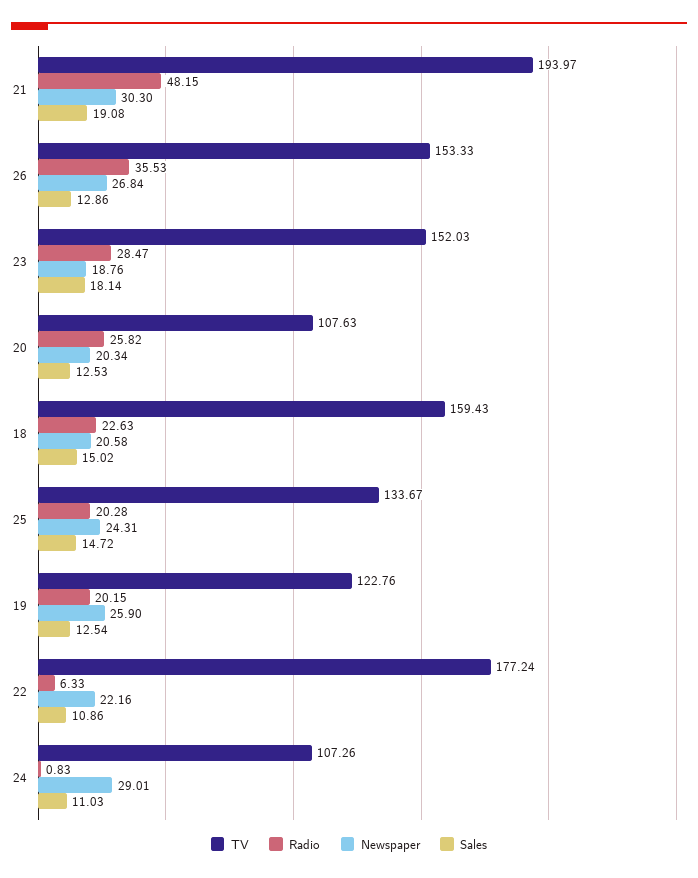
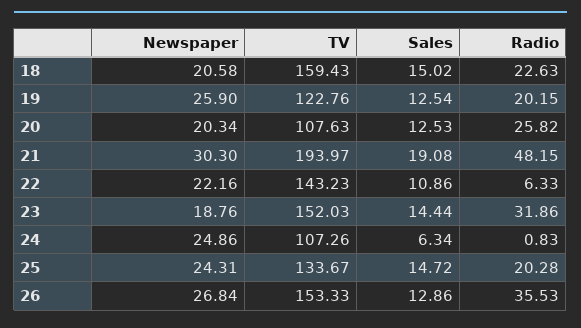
  {
    "TV": {
      "21": 193.97,
      "26": 153.33,
      "23": 152.03,
      "20": 107.63,
      "18": 159.43,
      "25": 133.67,
      "19": 122.76,
-     "22": 177.24,
+     "22": 143.23,
      "24": 107.26
    },
    "Radio": {
      "21": 48.15,
      "26": 35.53,
-     "23": 28.47,
+     "23": 31.86,
      "20": 25.82,
      "18": 22.63,
      "25": 20.28,
      "19": 20.15,
      "22": 6.33,
      "24": 0.83
    },
    "Newspaper": {
      "21": 30.3,
      "26": 26.84,
      "23": 18.76,
      "20": 20.34,
      "18": 20.58,
      "25": 24.31,
      "19": 25.9,
      "22": 22.16,
-     "24": 29.01
+     "24": 24.86
    },
    "Sales": {
      "21": 19.08,
      "26": 12.86,
-     "23": 18.14,
+     "23": 14.44,
      "20": 12.53,
      "18": 15.02,
      "25": 14.72,
      "19": 12.54,
      "22": 10.86,
-     "24": 11.03
+     "24": 6.34
    }
  }

